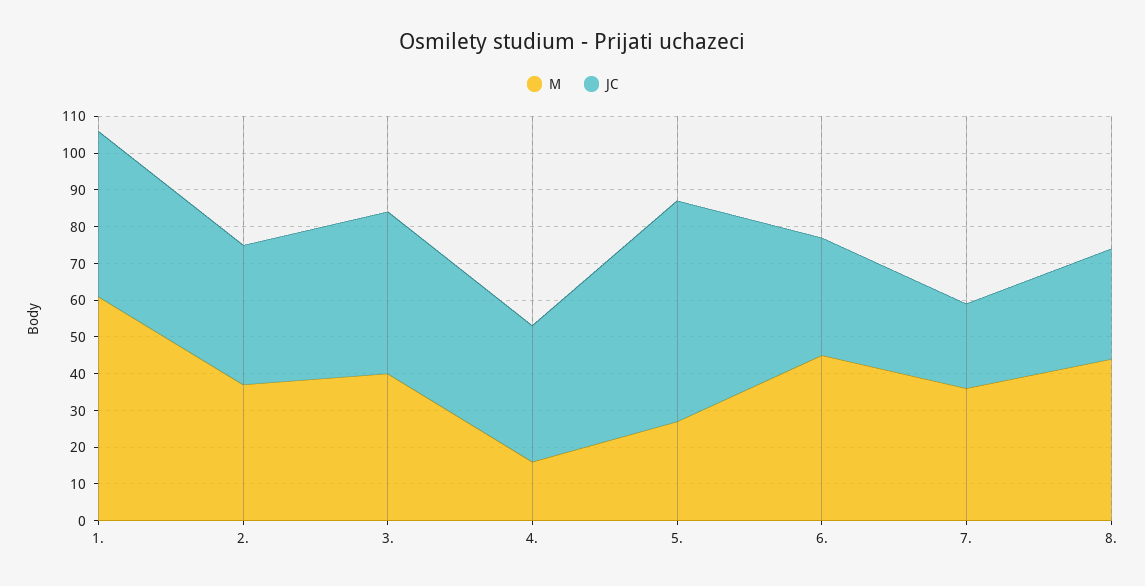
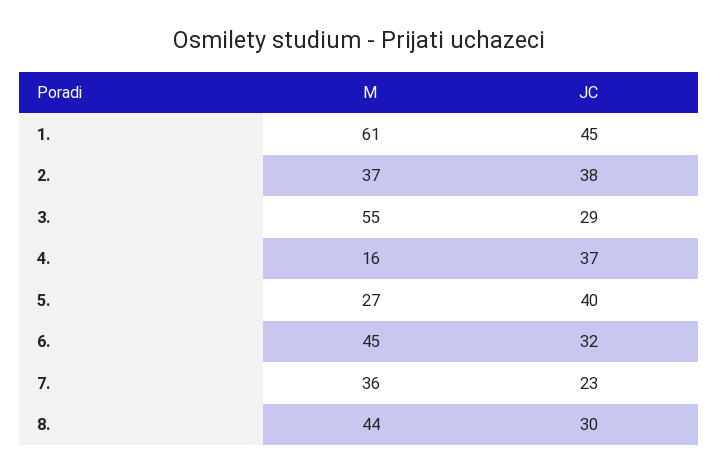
  {
    "M": {
      "1.": 61,
      "2.": 37,
-     "3.": 40,
+     "3.": 55,
      "4.": 16,
      "5.": 27,
      "6.": 45,
      "7.": 36,
      "8.": 44
    },
    "JC": {
      "1.": 45,
      "2.": 38,
-     "3.": 45,
+     "3.": 29,
      "4.": 37,
-     "5.": 60,
+     "5.": 40,
      "6.": 32,
      "7.": 23,
      "8.": 30
    }
  }

